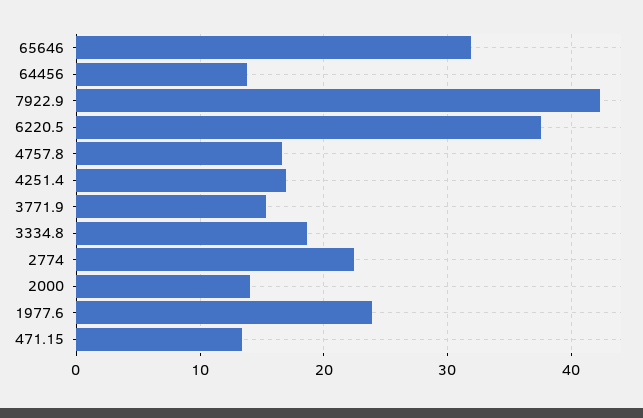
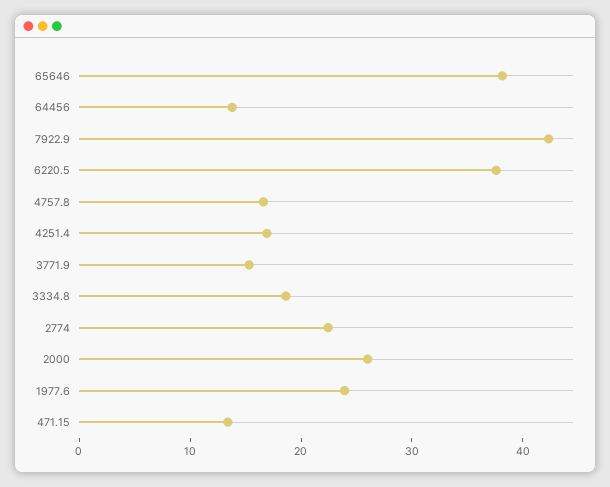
  {
-   "65646": 32,
+   "65646": 38,
    "64456": 14,
    "7922.9": 42,
    "6220.5": 38,
    "4757.8": 17,
    "4251.4": 17,
    "3771.9": 15,
    "3334.8": 19,
    "2774": 22,
-   "2000": 14,
+   "2000": 26,
    "1977.6": 24,
    "471.15": 13
  }

